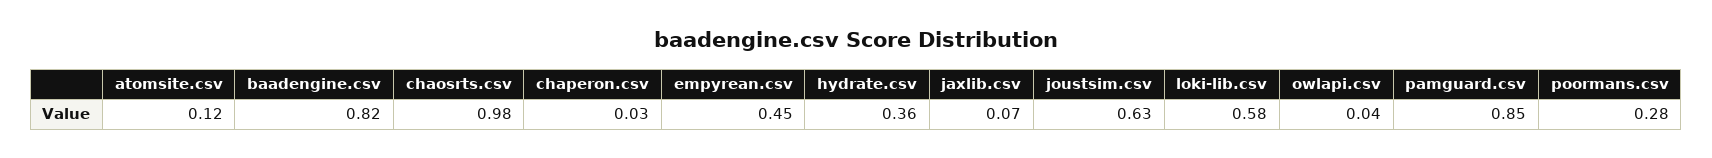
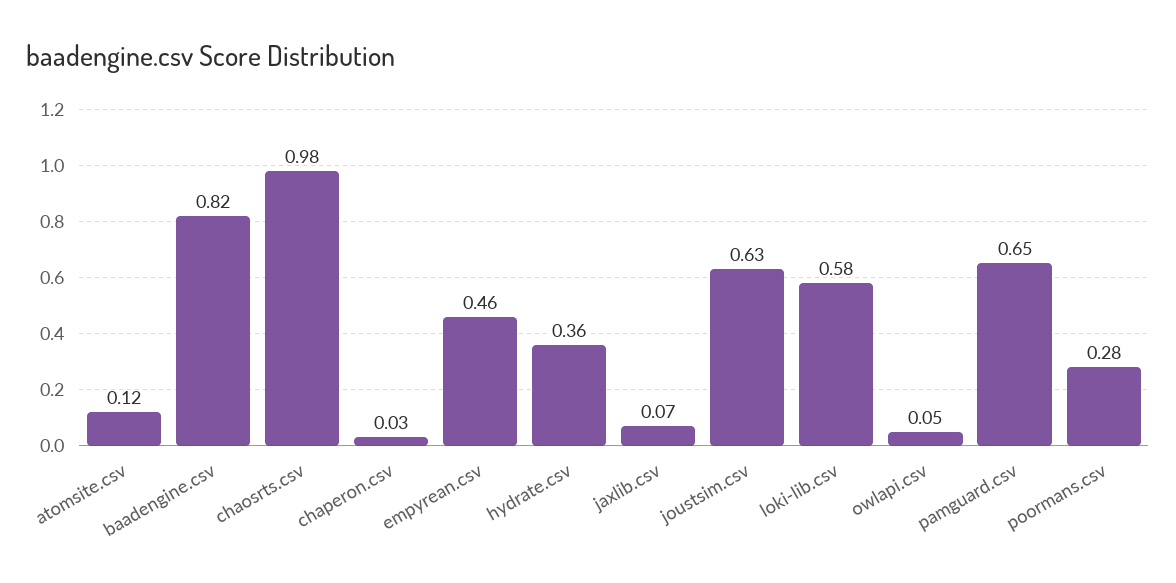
  {
    "atomsite.csv": 0.12,
    "baadengine.csv": 0.82,
    "chaosrts.csv": 0.98,
    "chaperon.csv": 0.03,
-   "empyrean.csv": 0.45,
+   "empyrean.csv": 0.46,
    "hydrate.csv": 0.36,
    "jaxlib.csv": 0.07,
    "joustsim.csv": 0.63,
    "loki-lib.csv": 0.58,
-   "owlapi.csv": 0.04,
+   "owlapi.csv": 0.05,
-   "pamguard.csv": 0.85,
+   "pamguard.csv": 0.65,
    "poormans.csv": 0.28
  }

